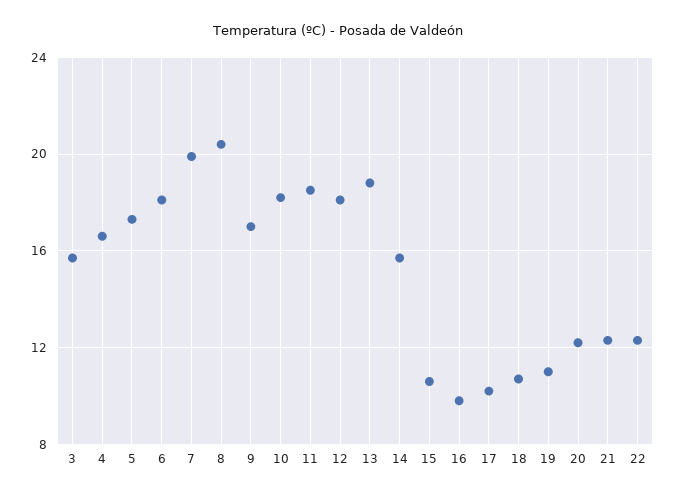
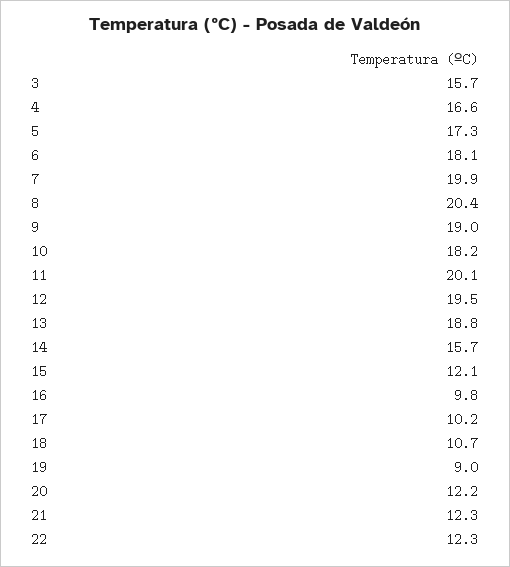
  {
    "3": 15.7,
    "4": 16.6,
    "5": 17.3,
    "6": 18.1,
    "7": 19.9,
    "8": 20.4,
-   "9": 17,
+   "9": 19,
    "10": 18.2,
-   "11": 18.5,
+   "11": 20.1,
-   "12": 18,
+   "12": 19.5,
    "13": 18.8,
    "14": 15.7,
-   "15": 10.5,
+   "15": 12.1,
    "16": 9.8,
    "17": 10.2,
    "18": 10.7,
-   "19": 11,
+   "19": 9,
    "20": 12.2,
    "21": 12.3,
    "22": 12.3
  }

